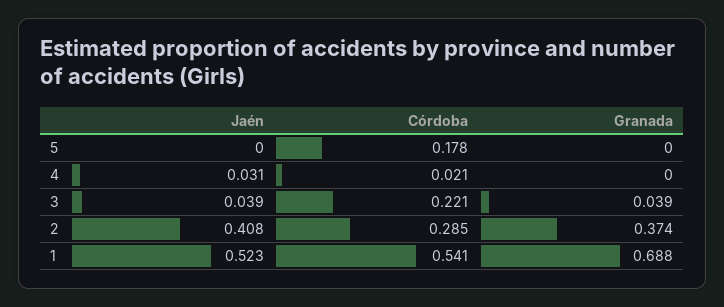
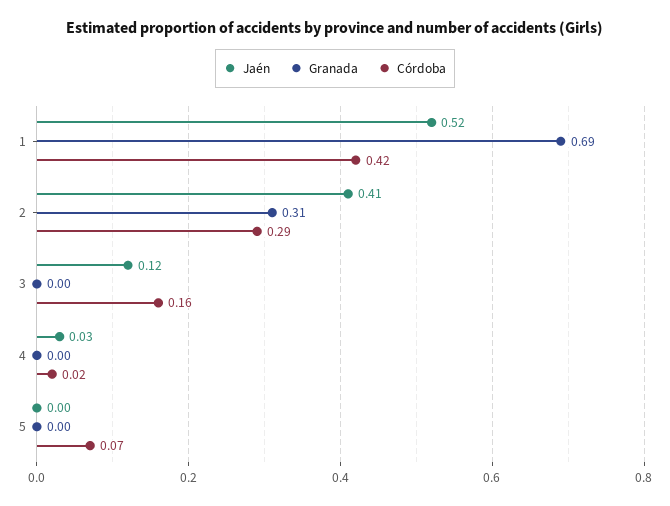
  {
    "Jaén": {
      "5": 0,
      "4": 0.031,
-     "3": 0.039,
+     "3": 0.12,
      "2": 0.408,
      "1": 0.523
    },
    "Córdoba": {
-     "5": 0.178,
+     "5": 0.07,
      "4": 0.021,
-     "3": 0.221,
+     "3": 0.16,
      "2": 0.285,
-     "1": 0.541
+     "1": 0.42
    },
    "Granada": {
      "5": 0,
      "4": 0,
-     "3": 0.039,
+     "3": 0,
-     "2": 0.374,
+     "2": 0.31,
      "1": 0.688
    }
  }

